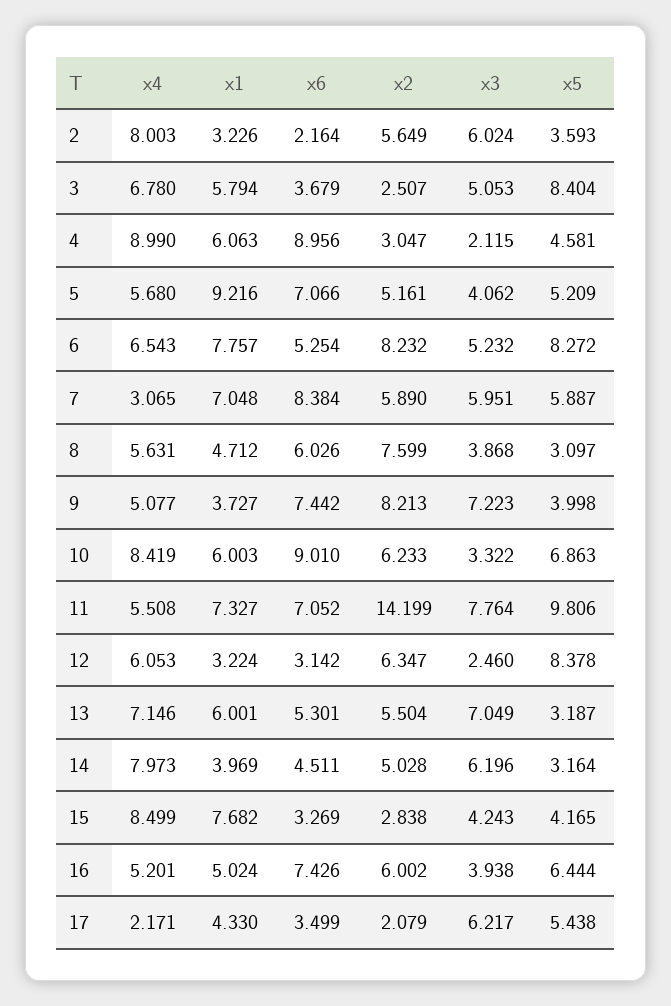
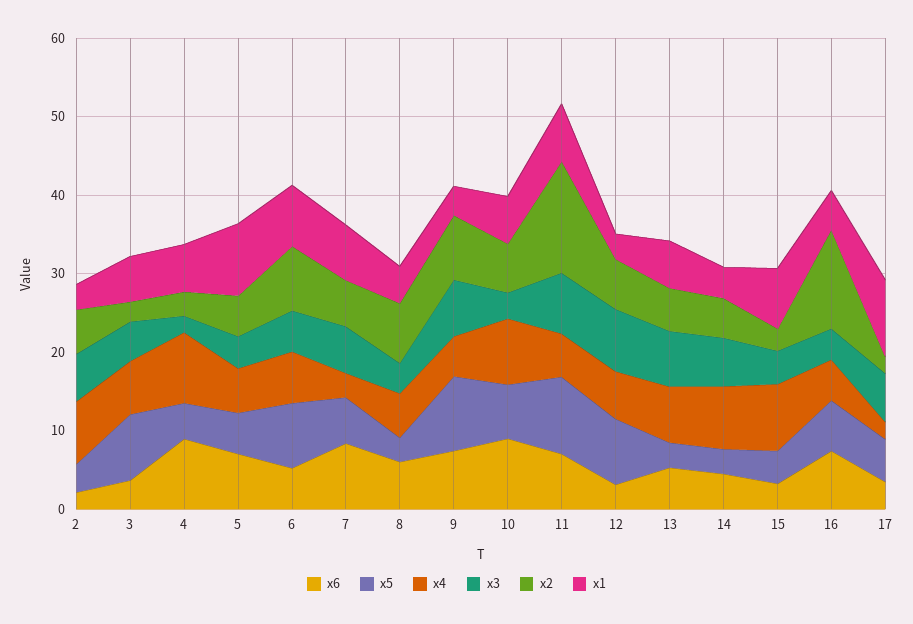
  {
    "x4": {
      "2": 8.003,
      "3": 6.78,
      "4": 8.99,
      "5": 5.68,
      "6": 6.543,
      "7": 3.065,
      "8": 5.631,
      "9": 5.077,
      "10": 8.419,
      "11": 5.508,
      "12": 6.053,
      "13": 7.146,
      "14": 7.973,
      "15": 8.499,
      "16": 5.201,
      "17": 2.171
    },
    "x1": {
      "2": 3.226,
      "3": 5.794,
      "4": 6.063,
      "5": 9.216,
      "6": 7.757,
      "7": 7.048,
      "8": 4.712,
      "9": 3.727,
      "10": 6.003,
      "11": 7.327,
      "12": 3.224,
      "13": 6.001,
      "14": 3.969,
      "15": 7.682,
      "16": 5.024,
-     "17": 4.33
+     "17": 10
    },
    "x6": {
      "2": 2.164,
      "3": 3.679,
      "4": 8.956,
      "5": 7.066,
      "6": 5.254,
      "7": 8.384,
      "8": 6.026,
      "9": 7.442,
      "10": 9.01,
      "11": 7.052,
      "12": 3.142,
      "13": 5.301,
      "14": 4.511,
      "15": 3.269,
      "16": 7.426,
      "17": 3.499
    },
    "x2": {
      "2": 5.649,
      "3": 2.507,
      "4": 3.047,
      "5": 5.161,
      "6": 8.232,
      "7": 5.89,
      "8": 7.599,
      "9": 8.213,
      "10": 6.233,
      "11": 14.199,
      "12": 6.347,
      "13": 5.504,
      "14": 5.028,
      "15": 2.838,
-     "16": 6.002,
+     "16": 12,
      "17": 2.079
    },
    "x3": {
      "2": 6.024,
      "3": 5.053,
      "4": 2.115,
      "5": 4.062,
      "6": 5.232,
      "7": 5.951,
      "8": 3.868,
      "9": 7.223,
      "10": 3.322,
      "11": 7.764,
-     "12": 2.46,
+     "12": 8,
      "13": 7.049,
      "14": 6.196,
      "15": 4.243,
      "16": 3.938,
      "17": 6.217
    },
    "x5": {
      "2": 3.593,
      "3": 8.404,
      "4": 4.581,
      "5": 5.209,
      "6": 8.272,
      "7": 5.887,
      "8": 3.097,
-     "9": 3.998,
+     "9": 10,
      "10": 6.863,
      "11": 9.806,
      "12": 8.378,
      "13": 3.187,
      "14": 3.164,
      "15": 4.165,
      "16": 6.444,
      "17": 5.438
    }
  }

